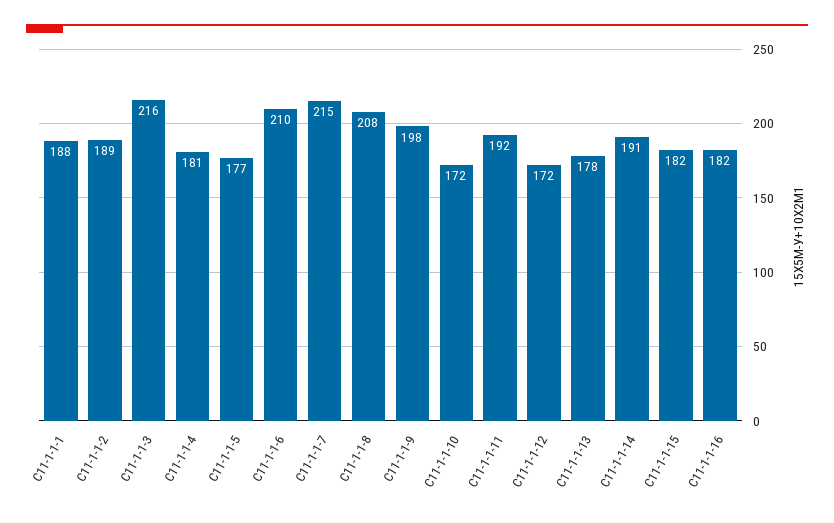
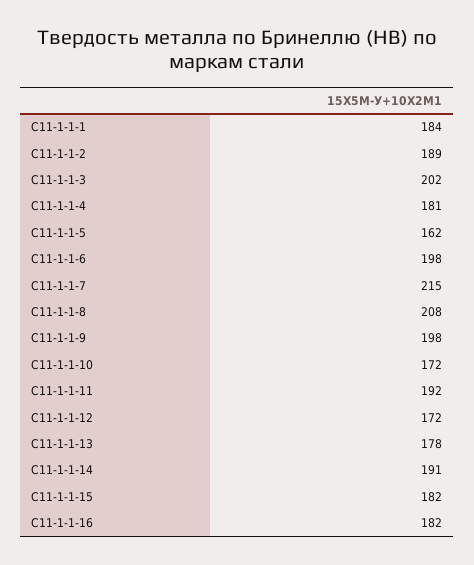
  {
-   "C11-1-1-1": 188,
+   "C11-1-1-1": 184,
    "C11-1-1-2": 189,
-   "C11-1-1-3": 216,
+   "C11-1-1-3": 202,
    "C11-1-1-4": 181,
-   "C11-1-1-5": 177,
+   "C11-1-1-5": 162,
-   "C11-1-1-6": 210,
+   "C11-1-1-6": 198,
    "C11-1-1-7": 215,
    "C11-1-1-8": 208,
    "C11-1-1-9": 198,
    "C11-1-1-10": 172,
    "C11-1-1-11": 192,
    "C11-1-1-12": 172,
    "C11-1-1-13": 178,
    "C11-1-1-14": 191,
    "C11-1-1-15": 182,
    "C11-1-1-16": 182
  }

